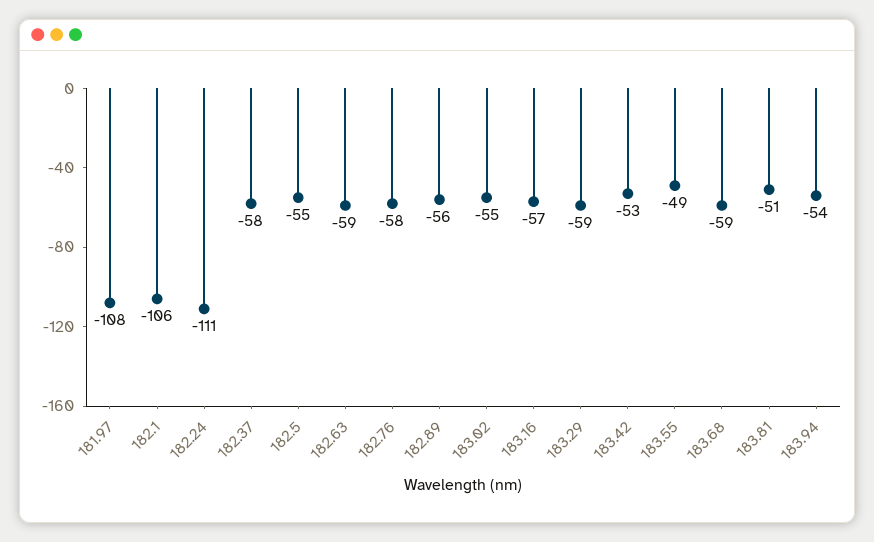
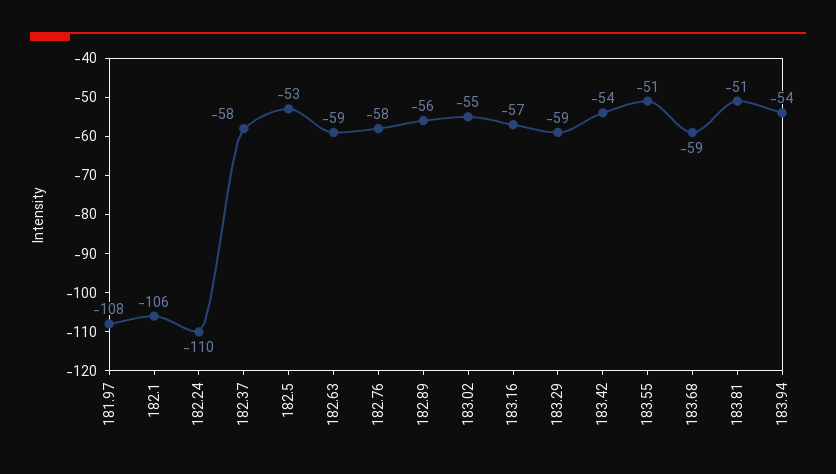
  {
    "181.97": -108,
    "182.1": -106,
-   "182.24": -111,
+   "182.24": -110,
    "182.37": -58,
-   "182.5": -55,
+   "182.5": -53,
    "182.63": -59,
    "182.76": -58,
    "182.89": -56,
    "183.02": -55,
    "183.16": -57,
    "183.29": -59,
-   "183.42": -53,
+   "183.42": -54,
-   "183.55": -49,
+   "183.55": -51,
    "183.68": -59,
    "183.81": -51,
    "183.94": -54
  }

